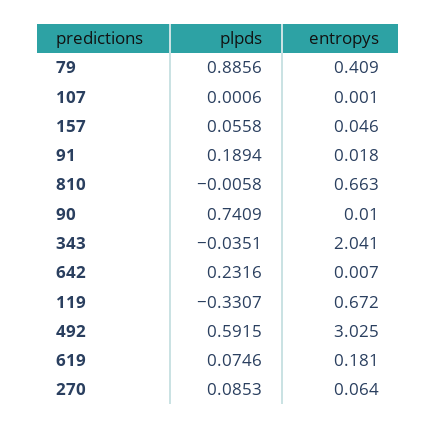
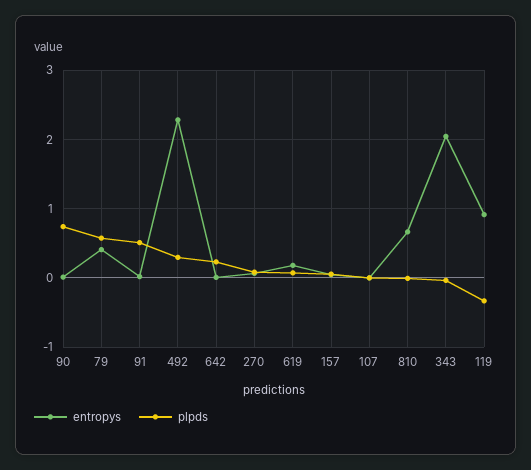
  {
    "plpds": {
-     "79": 0.8856,
+     "79": 0.6,
      "107": 0.0006,
      "157": 0.0558,
-     "91": 0.1894,
+     "91": 0.5,
      "810": -0.0058,
      "90": 0.7409,
      "343": -0.0351,
      "642": 0.2316,
      "119": -0.3307,
-     "492": 0.5915,
+     "492": 0.3,
      "619": 0.0746,
      "270": 0.0853
    },
    "entropys": {
      "79": 0.409,
      "107": 0.001,
      "157": 0.046,
      "91": 0.018,
      "810": 0.663,
      "90": 0.01,
      "343": 2.041,
      "642": 0.007,
-     "119": 0.672,
+     "119": 0.9,
-     "492": 3.025,
+     "492": 2.3,
      "619": 0.181,
      "270": 0.064
    }
  }

